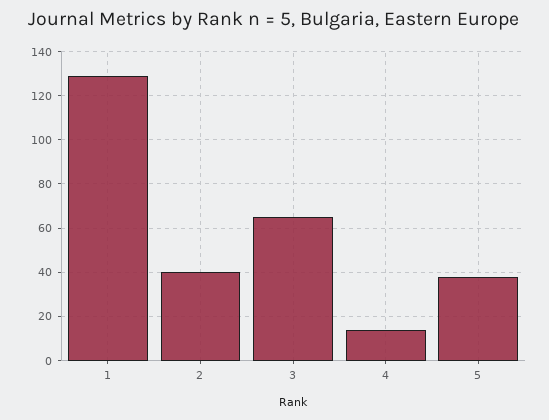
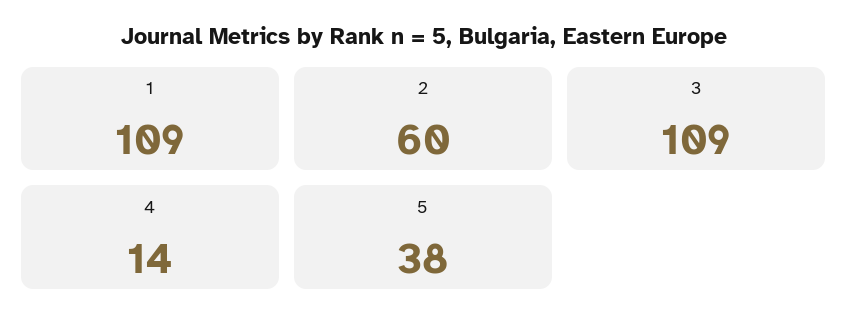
  {
-   "1": 130,
+   "1": 109,
-   "2": 40,
+   "2": 60,
-   "3": 65,
+   "3": 109,
    "4": 14,
    "5": 38
  }

